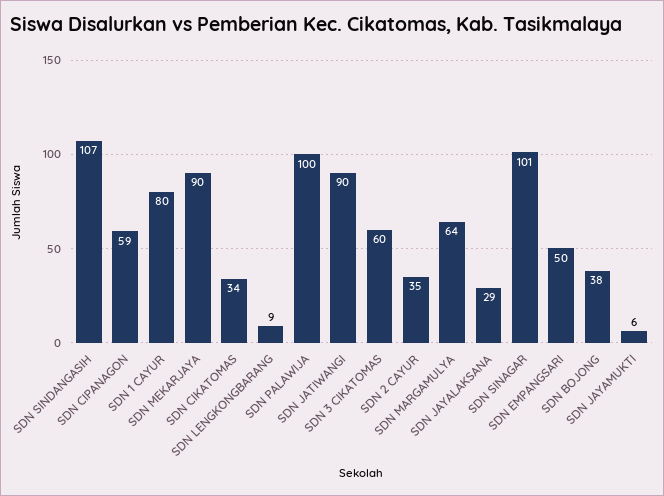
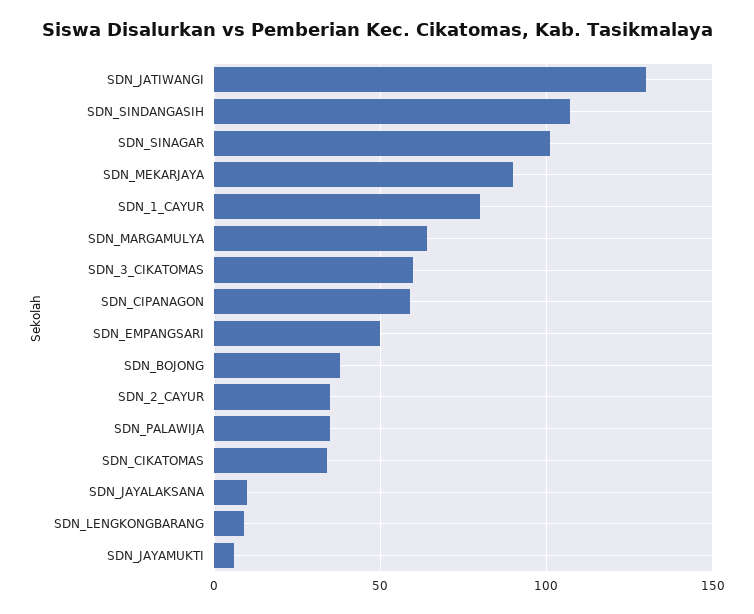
  {
    "SDN SINDANGASIH": 107,
    "SDN CIPANAGON": 59,
    "SDN 1 CAYUR": 80,
    "SDN MEKARJAYA": 90,
    "SDN CIKATOMAS": 34,
    "SDN LENGKONGBARANG": 9,
-   "SDN PALAWIJA": 100,
+   "SDN PALAWIJA": 35,
-   "SDN JATIWANGI": 90,
+   "SDN JATIWANGI": 130,
    "SDN 3 CIKATOMAS": 60,
    "SDN 2 CAYUR": 35,
    "SDN MARGAMULYA": 64,
-   "SDN JAYALAKSANA": 29,
+   "SDN JAYALAKSANA": 10,
    "SDN SINAGAR": 101,
    "SDN EMPANGSARI": 50,
    "SDN BOJONG": 38,
    "SDN JAYAMUKTI": 6
  }

